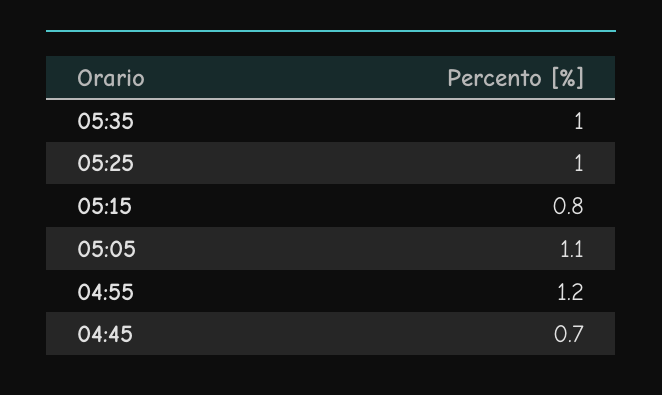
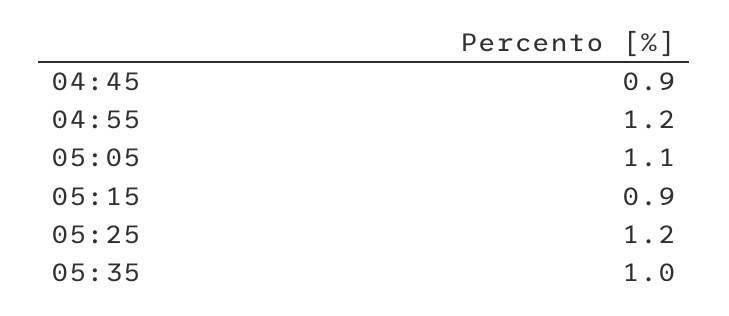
  {
    "05:35": 1,
-   "05:25": 1,
+   "05:25": 1.2,
-   "05:15": 0.8,
+   "05:15": 0.9,
    "05:05": 1.1,
    "04:55": 1.2,
-   "04:45": 0.7
+   "04:45": 0.9
  }

